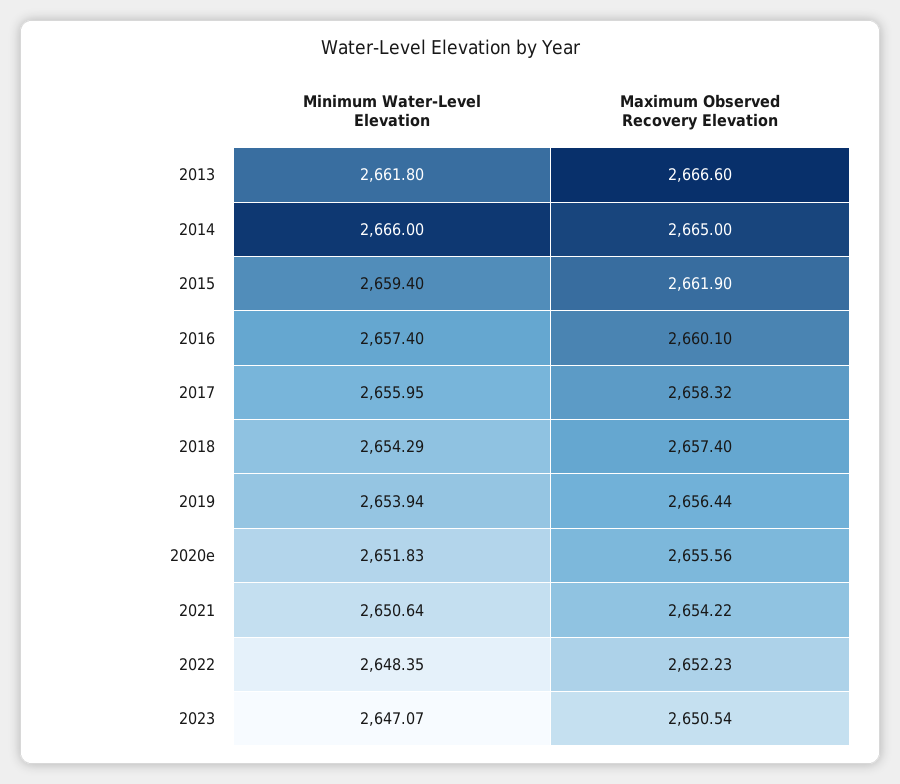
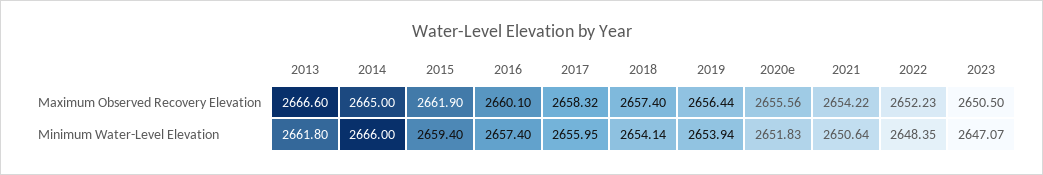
  {
    "Minimum Water-Level Elevation": {
      "2013": 2661.8,
      "2014": 2666,
      "2015": 2659.4,
      "2016": 2657.4,
      "2017": 2655.95,
-     "2018": 2654.29,
+     "2018": 2654.14,
      "2019": 2653.94,
      "2020e": 2651.83,
      "2021": 2650.64,
      "2022": 2648.35,
      "2023": 2647.07
    },
    "Maximum Observed Recovery Elevation": {
      "2013": 2666.6,
      "2014": 2665,
      "2015": 2661.9,
      "2016": 2660.1,
      "2017": 2658.32,
      "2018": 2657.4,
      "2019": 2656.44,
      "2020e": 2655.56,
      "2021": 2654.22,
      "2022": 2652.23,
-     "2023": 2650.54
+     "2023": 2650.5
    }
  }

